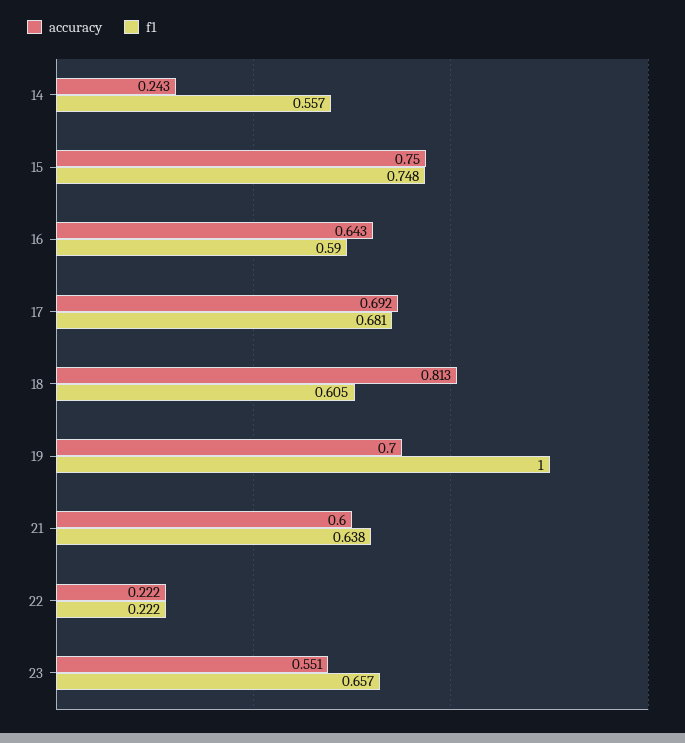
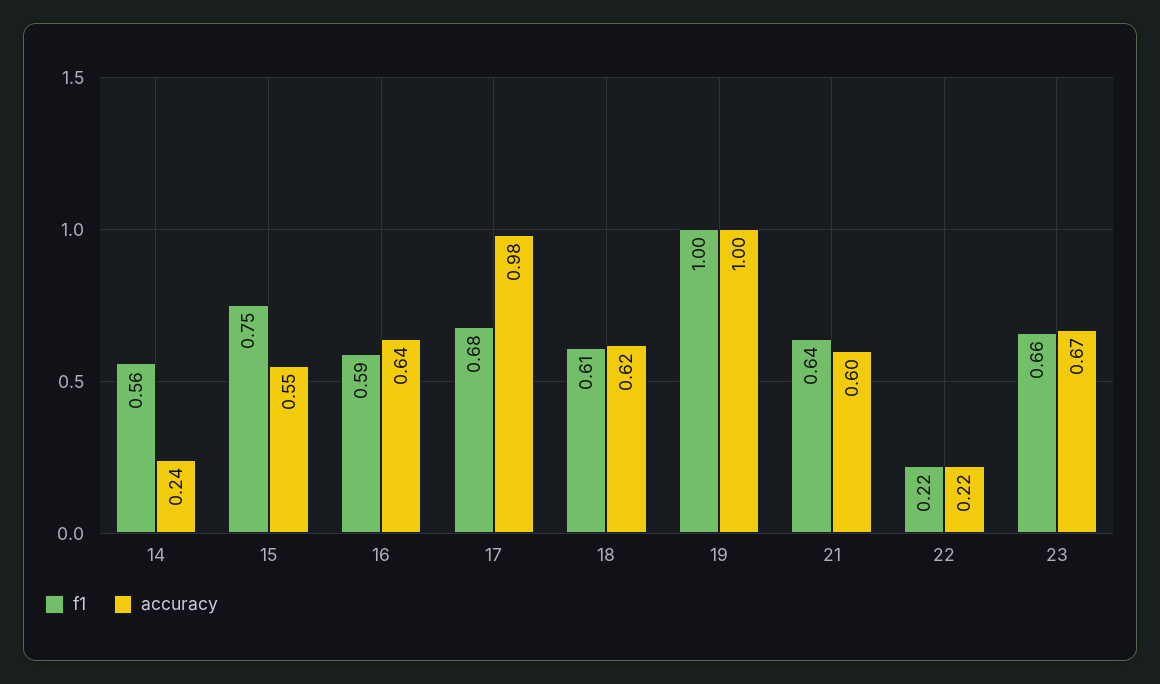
  {
    "accuracy": {
      "14": 0.243,
-     "15": 0.75,
+     "15": 0.55,
      "16": 0.643,
-     "17": 0.692,
+     "17": 0.98,
-     "18": 0.813,
+     "18": 0.62,
-     "19": 0.7,
+     "19": 1,
      "21": 0.6,
      "22": 0.222,
-     "23": 0.551
+     "23": 0.67
    },
    "f1": {
      "14": 0.557,
      "15": 0.748,
      "16": 0.59,
      "17": 0.681,
      "18": 0.605,
      "19": 1,
      "21": 0.638,
      "22": 0.222,
      "23": 0.657
    }
  }

